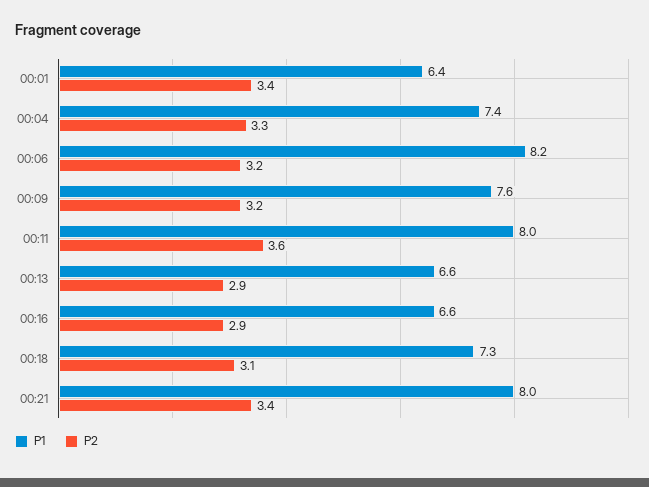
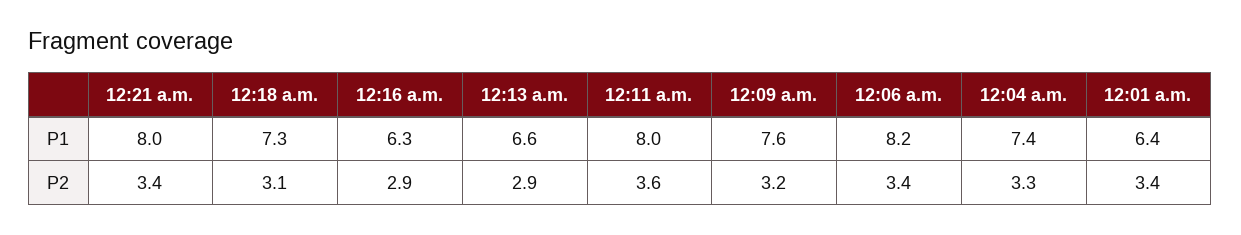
  {
    "P1": {
      "00:01": 6.4,
      "00:04": 7.4,
      "00:06": 8.2,
      "00:09": 7.6,
      "00:11": 8,
      "00:13": 6.6,
-     "00:16": 6.6,
+     "00:16": 6.3,
      "00:18": 7.3,
      "00:21": 8
    },
    "P2": {
      "00:01": 3.4,
      "00:04": 3.3,
-     "00:06": 3.2,
+     "00:06": 3.4,
      "00:09": 3.2,
      "00:11": 3.6,
      "00:13": 2.9,
      "00:16": 2.9,
      "00:18": 3.1,
      "00:21": 3.4
    }
  }

